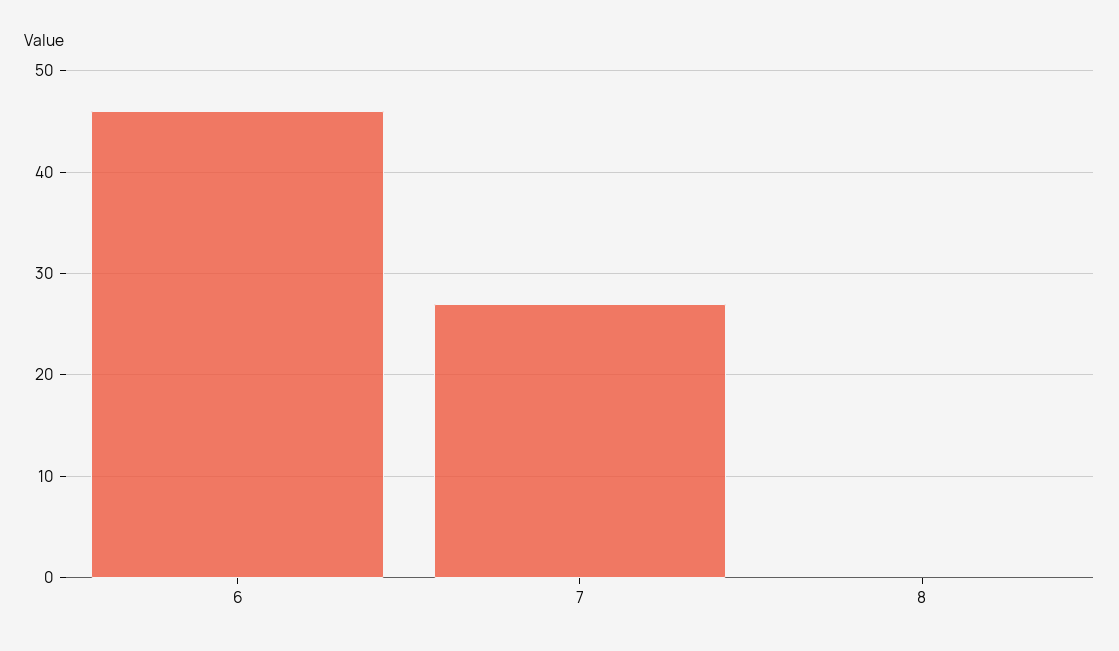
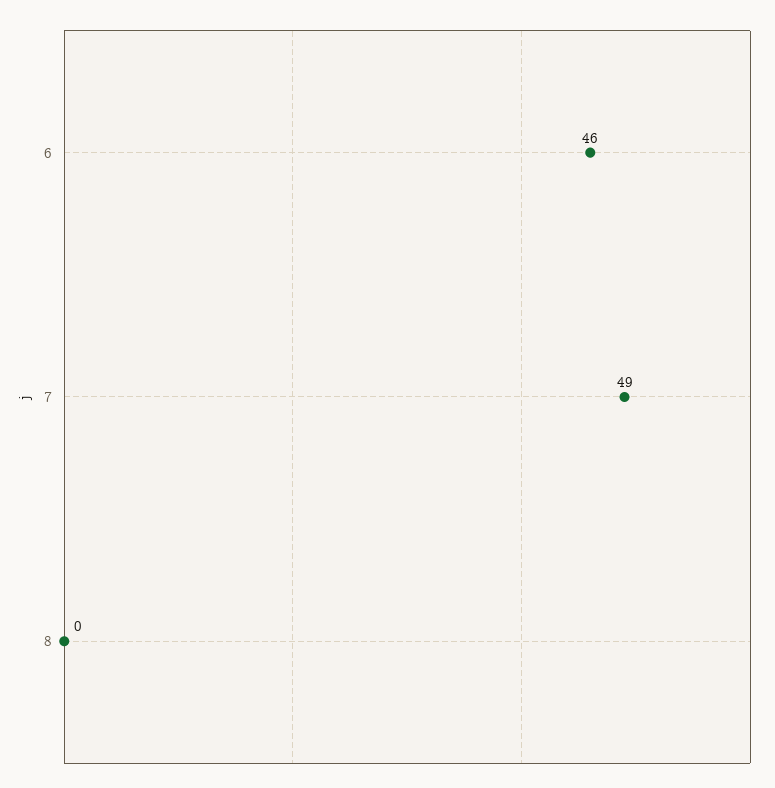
  {
    "6": 46,
-   "7": 27,
+   "7": 49,
    "8": 0
  }

